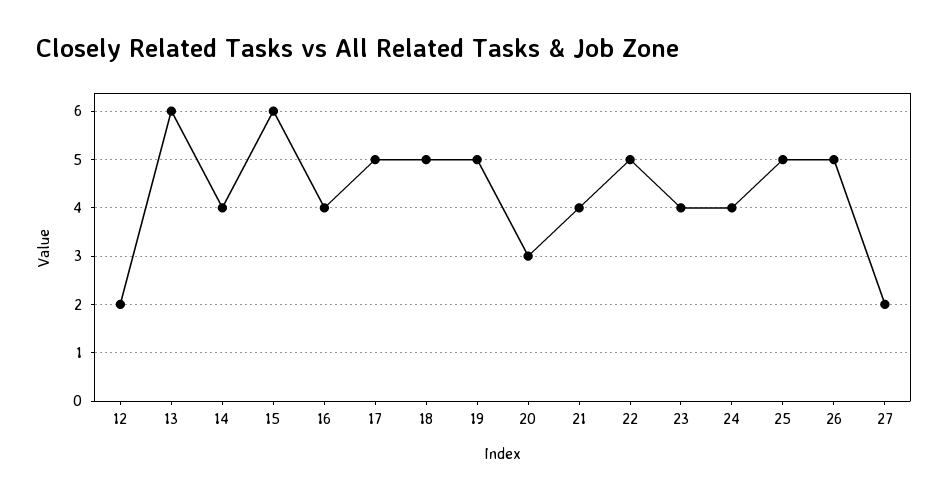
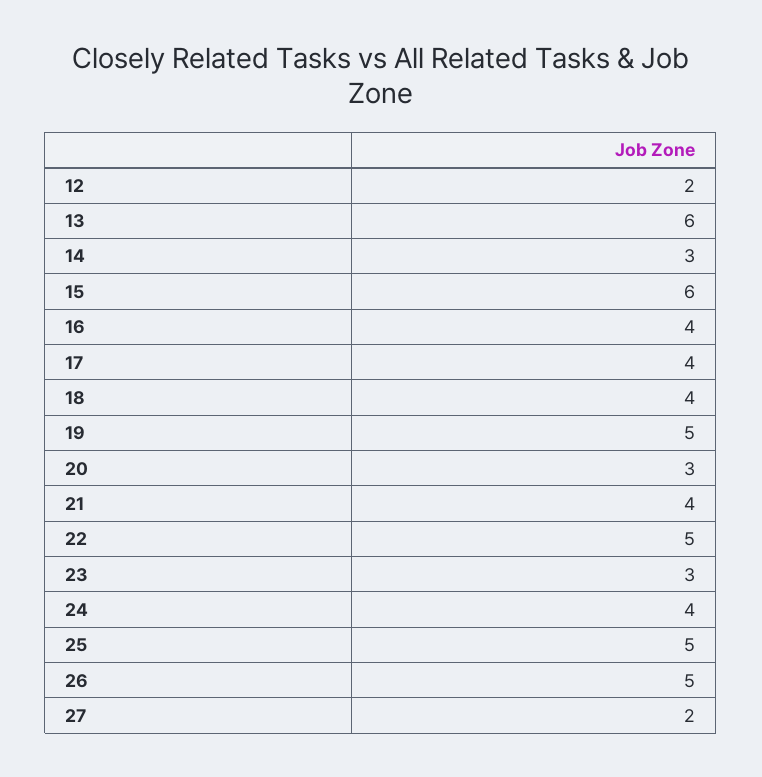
  {
    "12": 2,
    "13": 6,
-   "14": 4,
+   "14": 3,
    "15": 6,
    "16": 4,
-   "17": 5,
+   "17": 4,
-   "18": 5,
+   "18": 4,
    "19": 5,
    "20": 3,
    "21": 4,
    "22": 5,
-   "23": 4,
+   "23": 3,
    "24": 4,
    "25": 5,
    "26": 5,
    "27": 2
  }

